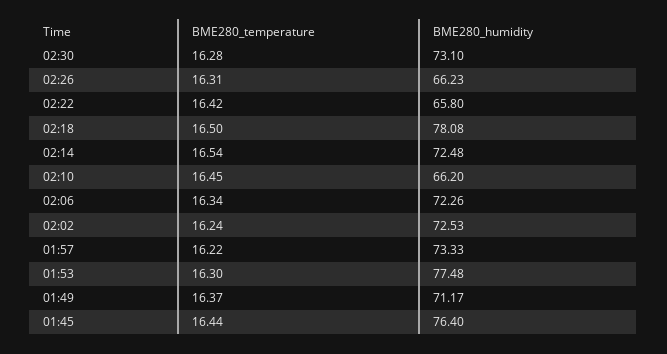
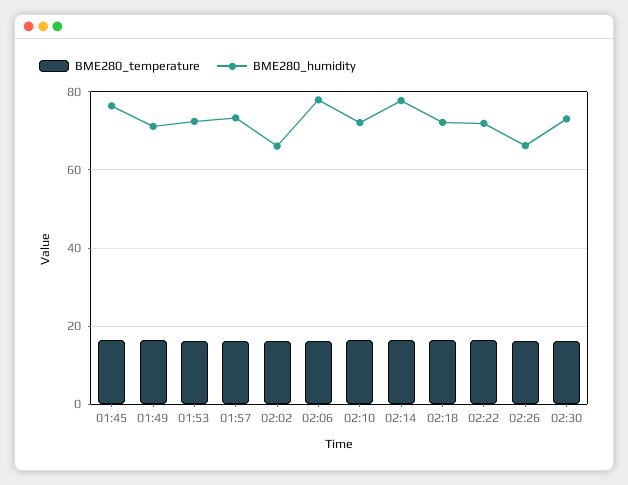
  {
    "BME280_temperature": {
      "02:30": 16.28,
      "02:26": 16.31,
      "02:22": 16.42,
      "02:18": 16.5,
      "02:14": 16.54,
      "02:10": 16.45,
      "02:06": 16.34,
      "02:02": 16.24,
      "01:57": 16.22,
      "01:53": 16.3,
      "01:49": 16.37,
      "01:45": 16.44
    },
    "BME280_humidity": {
      "02:30": 73.1,
      "02:26": 66.23,
-     "02:22": 65.8,
+     "02:22": 72,
-     "02:18": 78.08,
+     "02:18": 72,
-     "02:14": 72.48,
+     "02:14": 78,
-     "02:10": 66.2,
+     "02:10": 72,
-     "02:06": 72.26,
+     "02:06": 78,
-     "02:02": 72.53,
+     "02:02": 66,
      "01:57": 73.33,
-     "01:53": 77.48,
+     "01:53": 72,
      "01:49": 71.17,
      "01:45": 76.4
    }
  }

